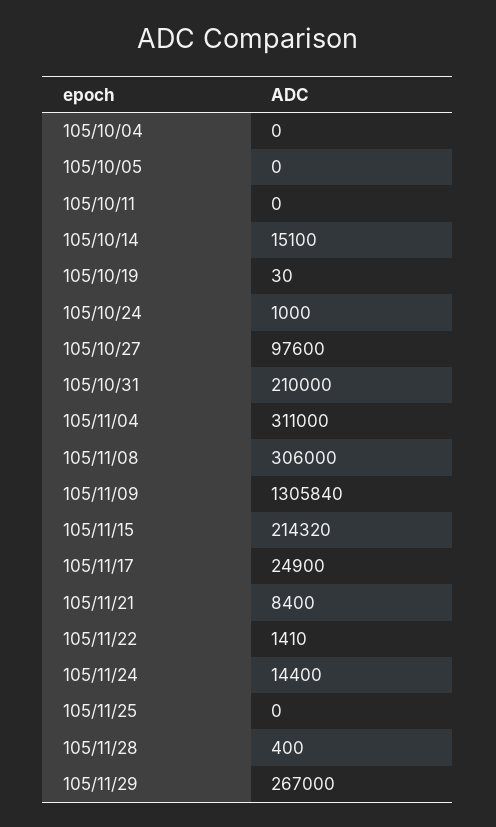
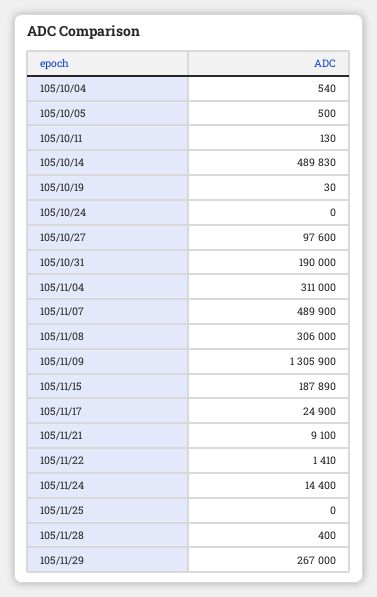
  {
-   "105/10/04": 0,
+   "105/10/04": 540,
-   "105/10/05": 0,
+   "105/10/05": 500,
-   "105/10/11": 0,
+   "105/10/11": 130,
-   "105/10/14": 15100,
+   "105/10/14": 489830,
    "105/10/19": 30,
-   "105/10/24": 1000,
+   "105/10/24": 0,
    "105/10/27": 97600,
-   "105/10/31": 210000,
+   "105/10/31": 190000,
    "105/11/04": 311000,
    "105/11/08": 306000,
-   "105/11/09": 1305840,
+   "105/11/09": 1305900,
-   "105/11/15": 214320,
+   "105/11/15": 187890,
    "105/11/17": 24900,
-   "105/11/21": 8400,
+   "105/11/21": 9100,
    "105/11/22": 1410,
    "105/11/24": 14400,
    "105/11/25": 0,
    "105/11/28": 400,
-   "105/11/29": 267000
+   "105/11/29": 267000,
+   "105/11/07": 489900
  }

